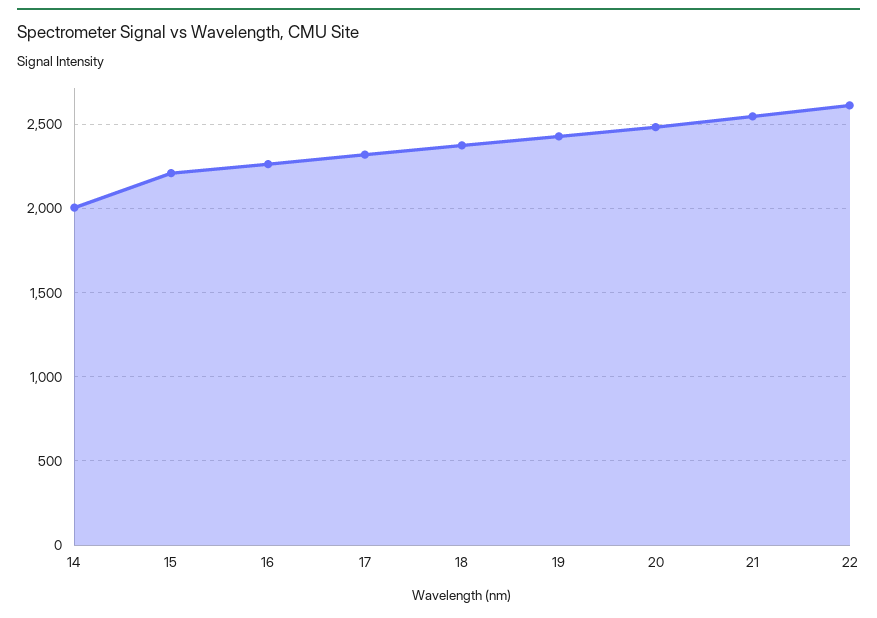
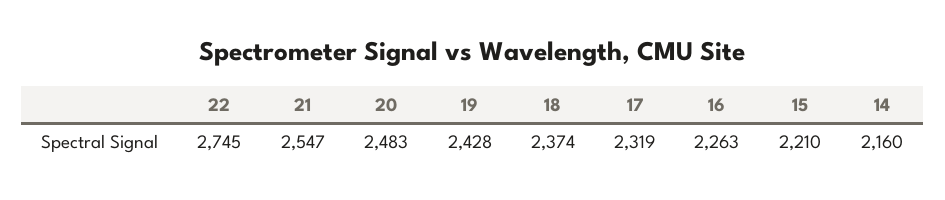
  {
-   "14": 2000,
+   "14": 2160,
    "15": 2210,
    "16": 2263,
    "17": 2319,
    "18": 2374,
    "19": 2428,
    "20": 2483,
    "21": 2547,
-   "22": 2600
+   "22": 2745
  }

